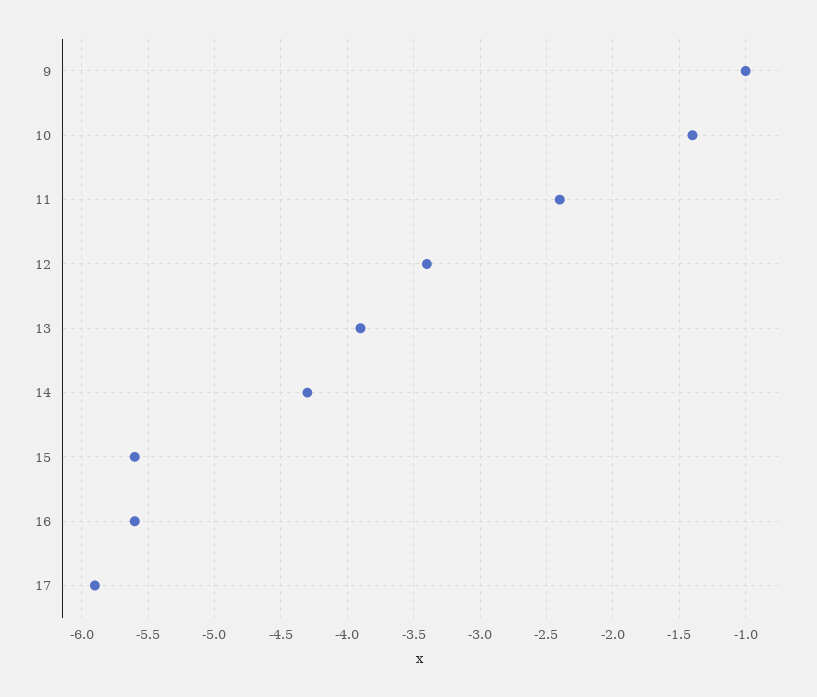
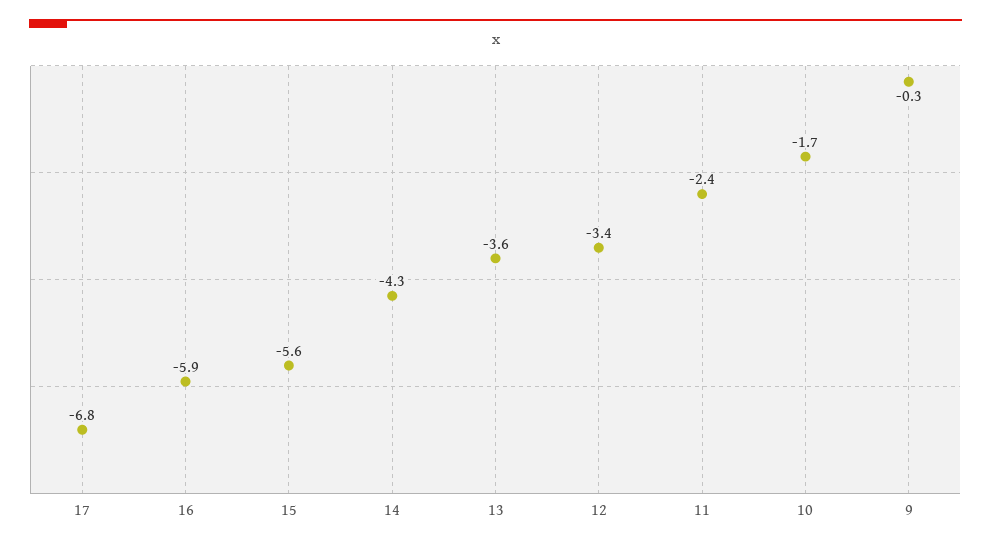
  {
-   "9": -1,
+   "9": -0.3,
-   "10": -1.4,
+   "10": -1.7,
    "11": -2.4,
    "12": -3.4,
-   "13": -3.9,
+   "13": -3.6,
    "14": -4.3,
    "15": -5.6,
-   "16": -5.6,
+   "16": -5.9,
-   "17": -5.9
+   "17": -6.8
  }

